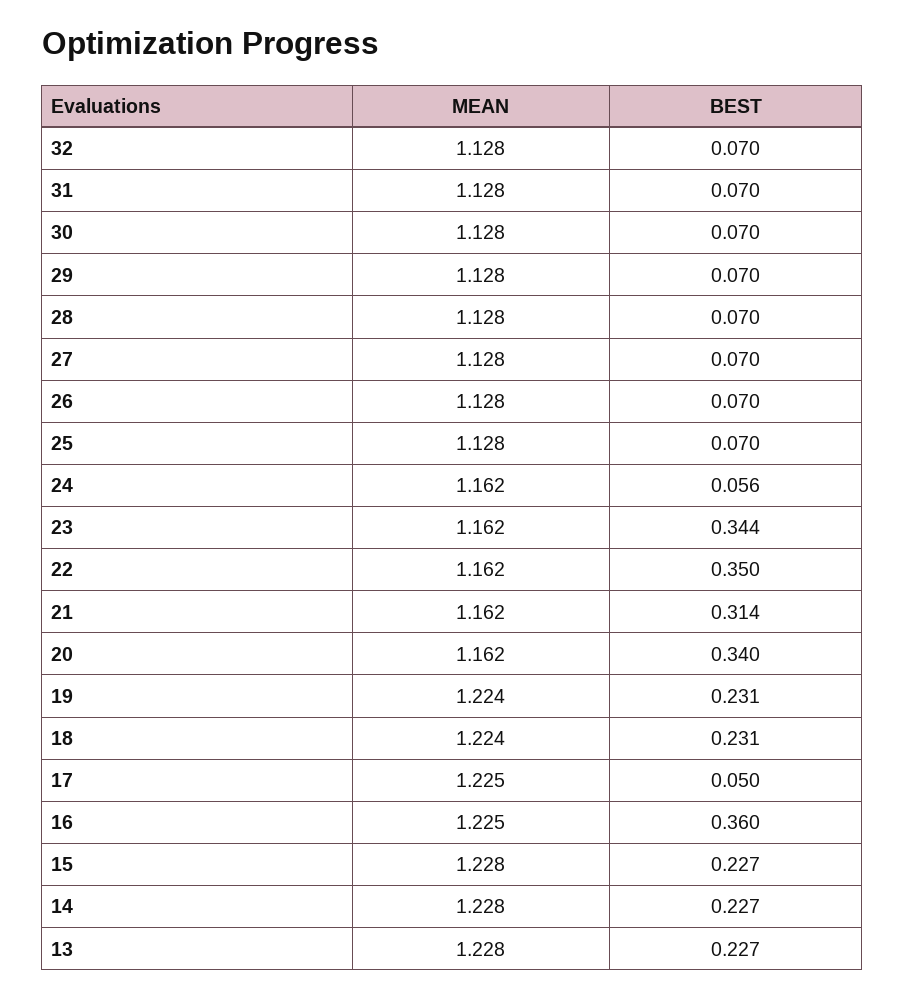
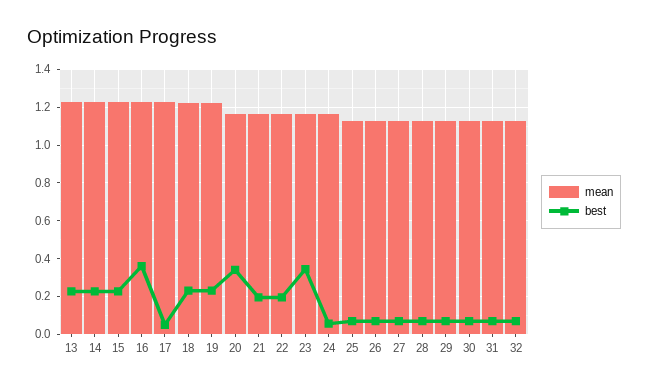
  {
    "MEAN": {
      "32": 1.128,
      "31": 1.128,
      "30": 1.128,
      "29": 1.128,
      "28": 1.128,
      "27": 1.128,
      "26": 1.128,
      "25": 1.128,
      "24": 1.162,
      "23": 1.162,
      "22": 1.162,
      "21": 1.162,
      "20": 1.162,
      "19": 1.224,
      "18": 1.224,
      "17": 1.225,
      "16": 1.225,
      "15": 1.228,
      "14": 1.228,
      "13": 1.228
    },
    "BEST": {
      "32": 0.07,
      "31": 0.07,
      "30": 0.07,
      "29": 0.07,
      "28": 0.07,
      "27": 0.07,
      "26": 0.07,
      "25": 0.07,
      "24": 0.056,
      "23": 0.344,
-     "22": 0.35,
+     "22": 0.2,
-     "21": 0.314,
+     "21": 0.2,
      "20": 0.34,
      "19": 0.231,
      "18": 0.231,
      "17": 0.05,
      "16": 0.36,
      "15": 0.227,
      "14": 0.227,
      "13": 0.227
    }
  }

